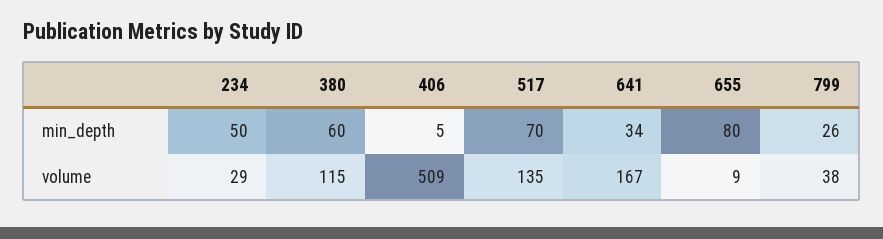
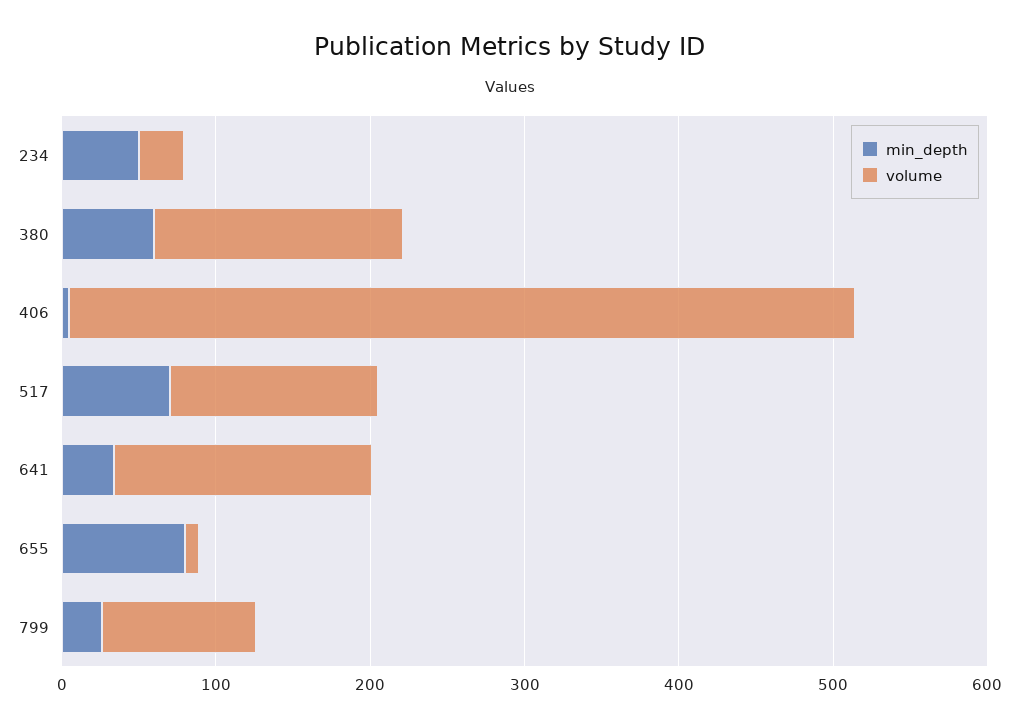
  {
    "min_depth": {
      "234": 50,
      "380": 60,
      "406": 5,
      "517": 70,
      "641": 34,
      "655": 80,
      "799": 26
    },
    "volume": {
      "234": 29,
-     "380": 115,
+     "380": 160,
      "406": 509,
      "517": 135,
      "641": 167,
      "655": 9,
-     "799": 38
+     "799": 100
    }
  }

